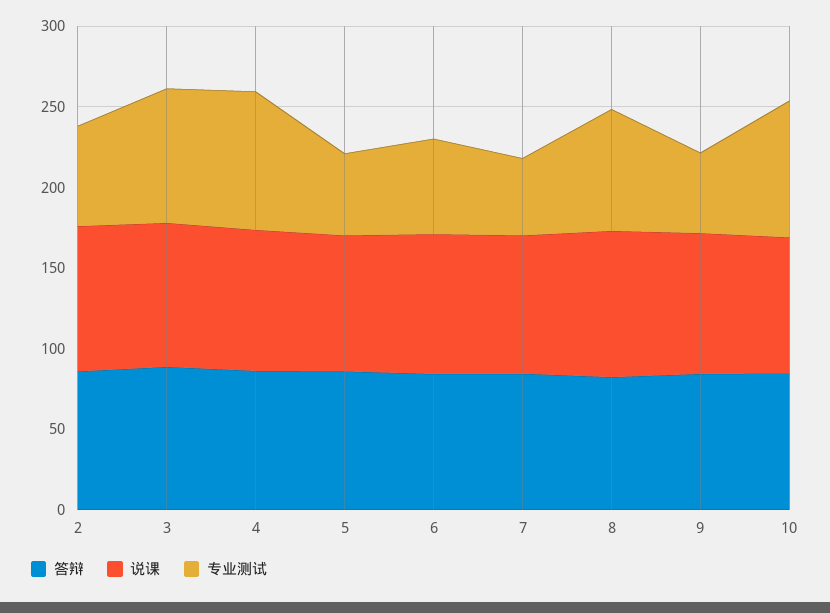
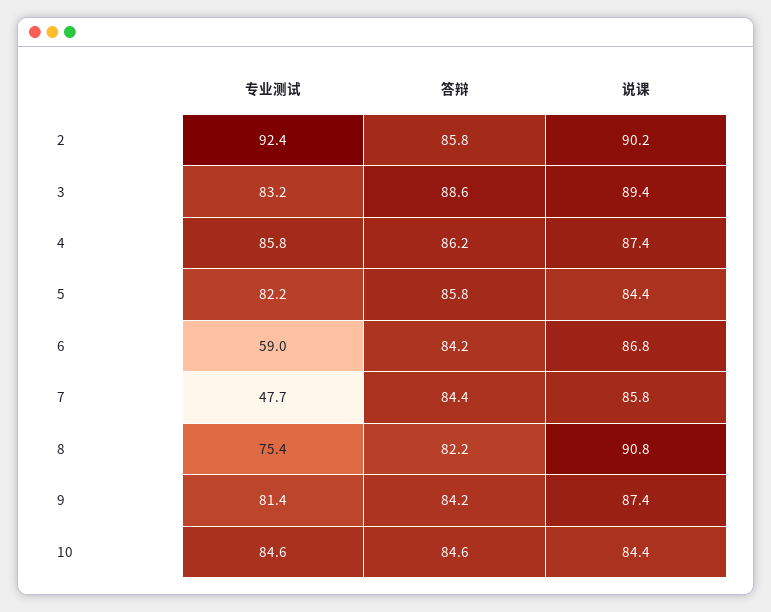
  {
    "答辩": {
      "2": 85.8,
      "3": 88.6,
      "4": 86.2,
      "5": 85.8,
      "6": 84.2,
      "7": 84.4,
      "8": 82.2,
      "9": 84.2,
      "10": 84.6
    },
    "说课": {
      "2": 90.2,
      "3": 89.4,
      "4": 87.4,
      "5": 84.4,
      "6": 86.8,
      "7": 85.8,
      "8": 90.8,
      "9": 87.4,
      "10": 84.4
    },
    "专业测试": {
-     "2": 60,
+     "2": 92.4,
      "3": 83.2,
      "4": 85.8,
-     "5": 50,
+     "5": 82.2,
      "6": 59,
      "7": 47.7,
      "8": 75.4,
-     "9": 50,
+     "9": 81.4,
      "10": 84.6
    }
  }

